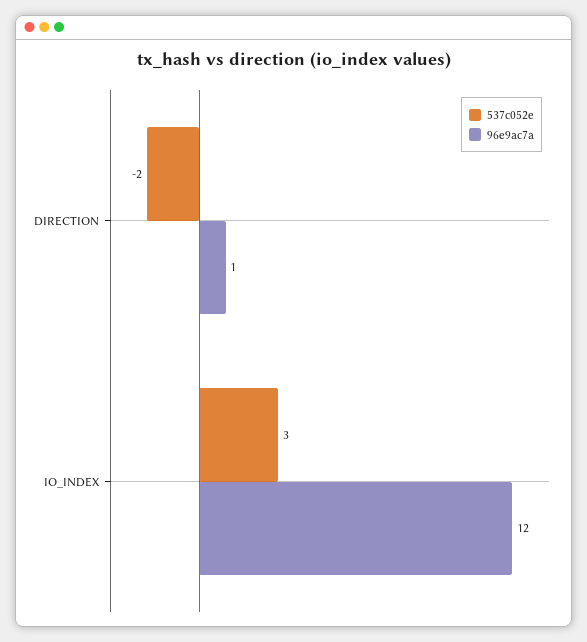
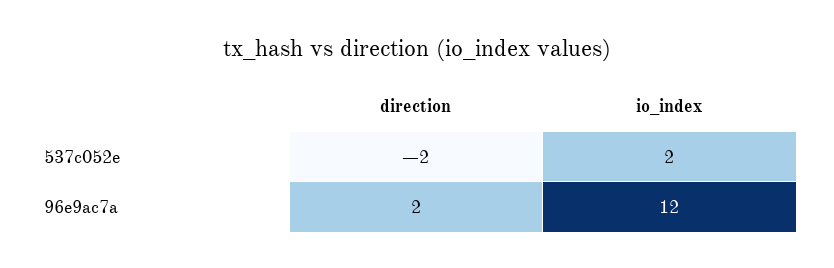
  {
    "537c052e": {
      "DIRECTION": -2,
-     "IO_INDEX": 3
+     "IO_INDEX": 2
    },
    "96e9ac7a": {
-     "DIRECTION": 1,
+     "DIRECTION": 2,
      "IO_INDEX": 12
    }
  }

